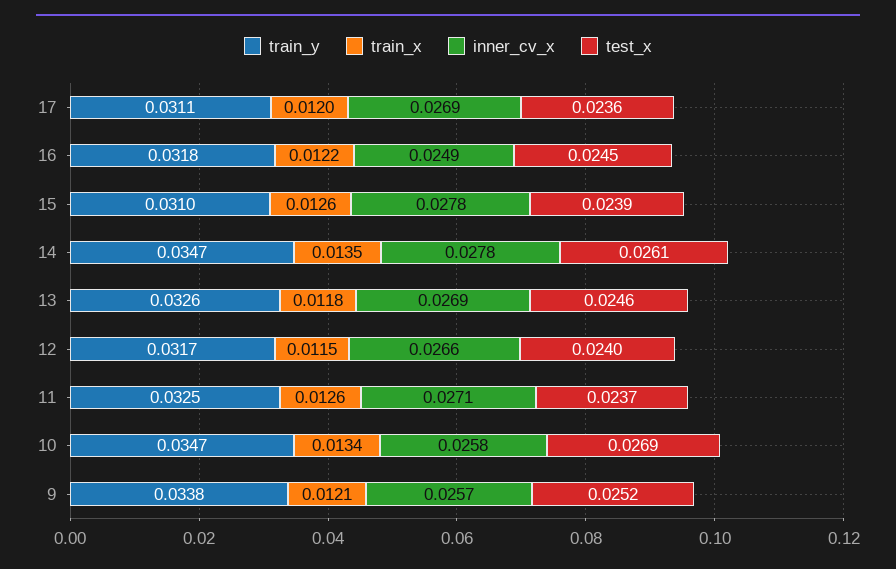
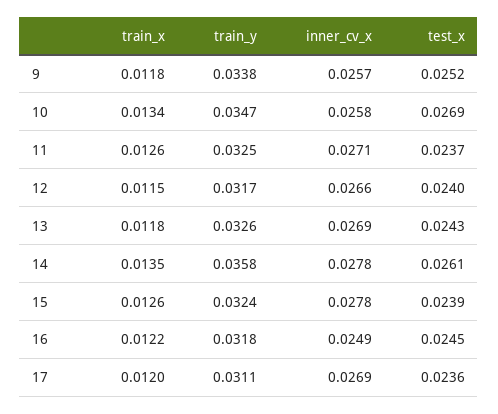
  {
    "train_y": {
      "17": 0.0311,
      "16": 0.0318,
-     "15": 0.031,
+     "15": 0.0324,
-     "14": 0.0347,
+     "14": 0.0358,
      "13": 0.0326,
      "12": 0.0317,
      "11": 0.0325,
      "10": 0.0347,
      "9": 0.0338
    },
    "train_x": {
      "17": 0.012,
      "16": 0.0122,
      "15": 0.0126,
      "14": 0.0135,
      "13": 0.0118,
      "12": 0.0115,
      "11": 0.0126,
      "10": 0.0134,
-     "9": 0.0121
+     "9": 0.0118
    },
    "inner_cv_x": {
      "17": 0.0269,
      "16": 0.0249,
      "15": 0.0278,
      "14": 0.0278,
      "13": 0.0269,
      "12": 0.0266,
      "11": 0.0271,
      "10": 0.0258,
      "9": 0.0257
    },
    "test_x": {
      "17": 0.0236,
      "16": 0.0245,
      "15": 0.0239,
      "14": 0.0261,
-     "13": 0.0246,
+     "13": 0.0243,
      "12": 0.024,
      "11": 0.0237,
      "10": 0.0269,
      "9": 0.0252
    }
  }

